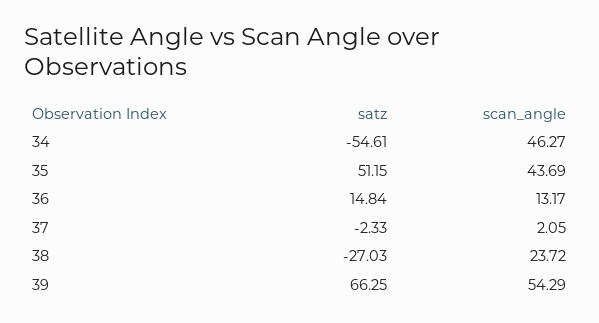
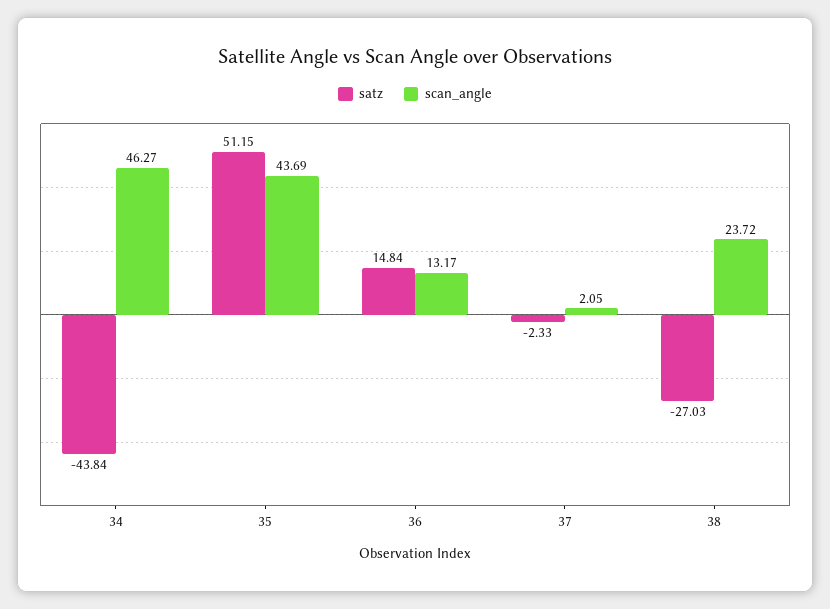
  {
    "satz": {
-     "34": -54.61,
+     "34": -43.84,
      "35": 51.15,
      "36": 14.84,
      "37": -2.33,
-     "38": -27.03,
+     "38": -27.03
-     "39": 66.25
    },
    "scan_angle": {
      "34": 46.27,
      "35": 43.69,
      "36": 13.17,
      "37": 2.05,
-     "38": 23.72,
+     "38": 23.72
-     "39": 54.29
    }
  }

